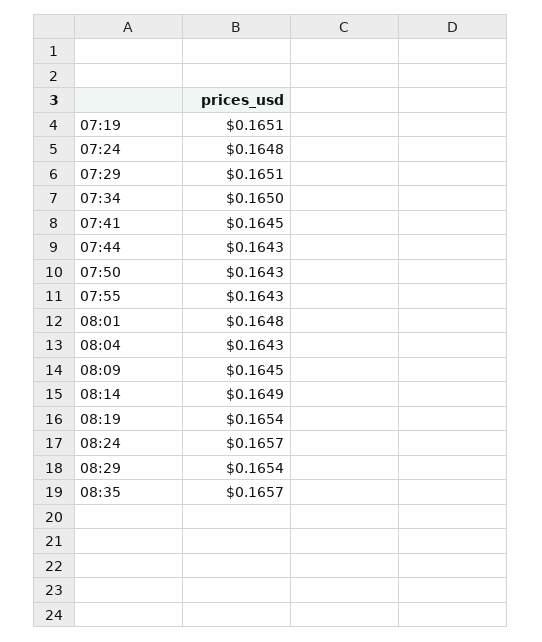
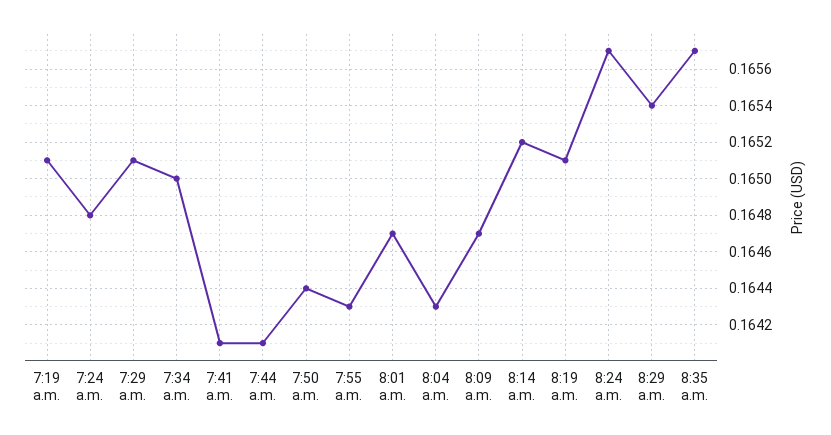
  {
    "07:19": 0.1651,
    "07:24": 0.1648,
    "07:29": 0.1651,
    "07:34": 0.165,
-   "07:41": 0.1645,
+   "07:41": 0.1641,
-   "07:44": 0.1643,
+   "07:44": 0.1641,
-   "07:50": 0.1643,
+   "07:50": 0.1644,
    "07:55": 0.1643,
-   "08:01": 0.1648,
+   "08:01": 0.1647,
    "08:04": 0.1643,
-   "08:09": 0.1645,
+   "08:09": 0.1647,
-   "08:14": 0.1649,
+   "08:14": 0.1652,
-   "08:19": 0.1654,
+   "08:19": 0.1651,
    "08:24": 0.1657,
    "08:29": 0.1654,
    "08:35": 0.1657
  }

